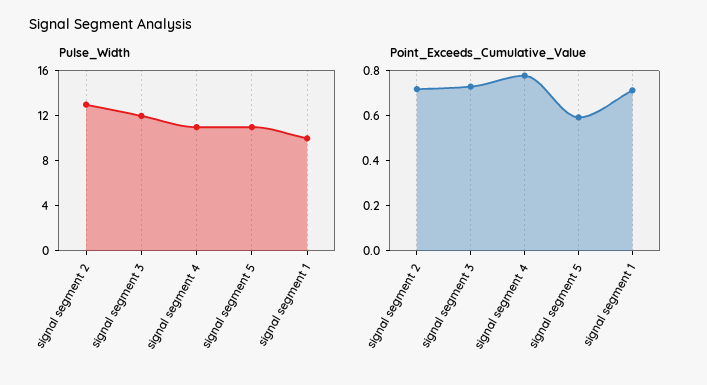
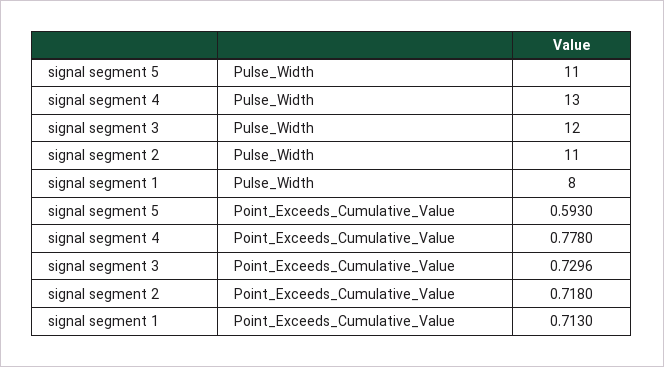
  {
    "Pulse_Width": {
-     "signal segment 2": 13,
+     "signal segment 2": 11,
      "signal segment 3": 12,
-     "signal segment 4": 11,
+     "signal segment 4": 13,
      "signal segment 5": 11,
-     "signal segment 1": 10
+     "signal segment 1": 8
    },
    "Point_Exceeds_Cumulative_Value": {
      "signal segment 2": 0.718,
      "signal segment 3": 0.7296,
      "signal segment 4": 0.778,
      "signal segment 5": 0.593,
      "signal segment 1": 0.713
    }
  }

